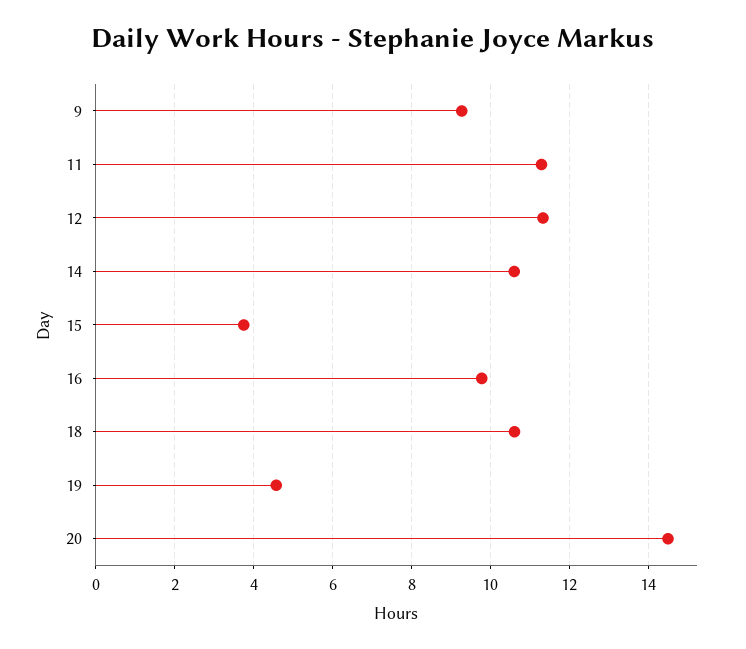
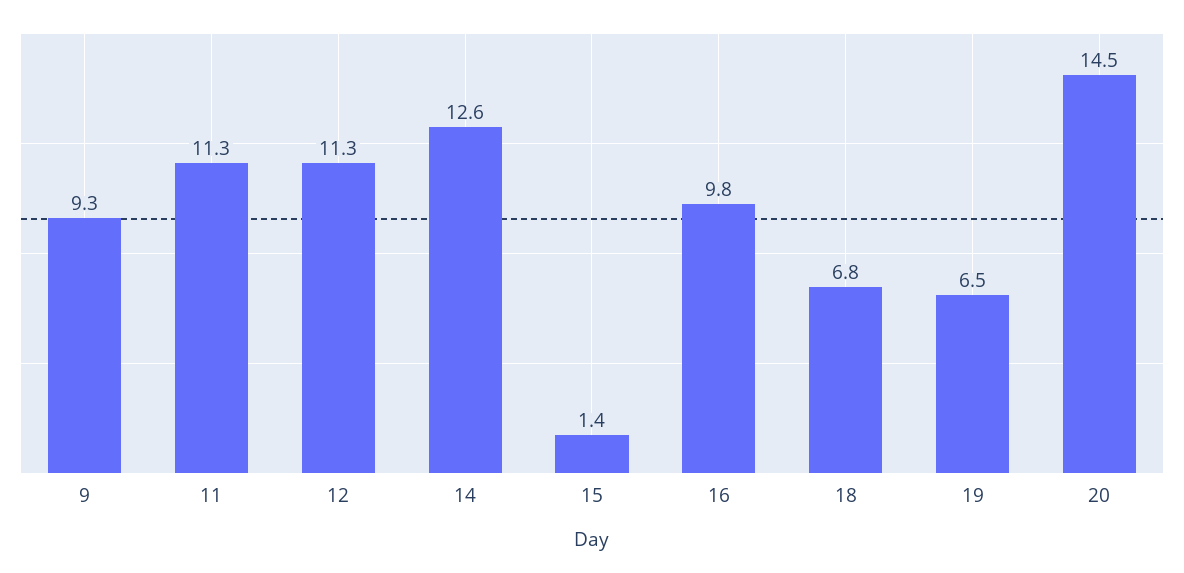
  {
    "9": 9.3,
    "11": 11.3,
    "12": 11.3,
-   "14": 10.6,
+   "14": 12.6,
-   "15": 3.8,
+   "15": 1.4,
    "16": 9.8,
-   "18": 10.6,
+   "18": 6.8,
-   "19": 4.6,
+   "19": 6.5,
    "20": 14.5
  }

